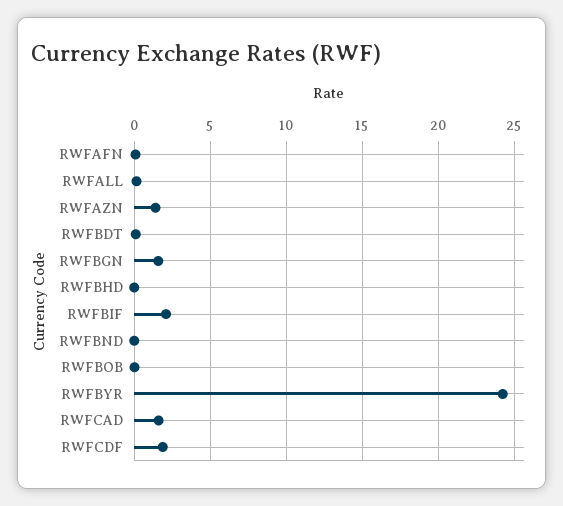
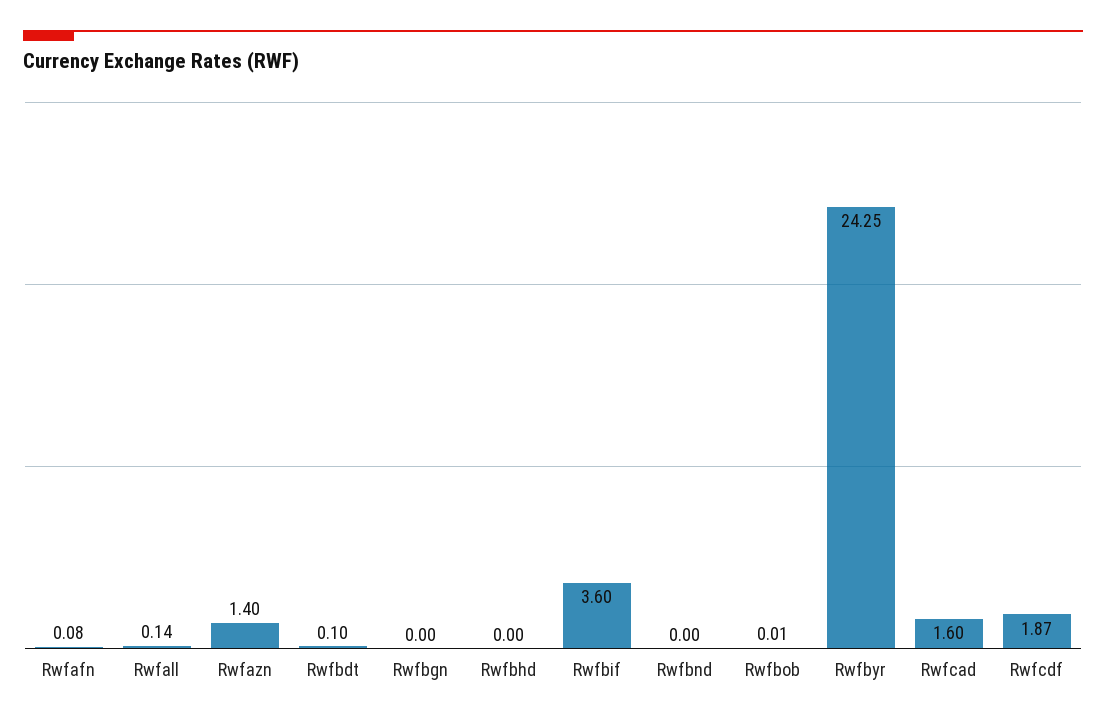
  {
    "RWFAFN": 0.08,
    "RWFALL": 0.14,
    "RWFAZN": 1.4,
    "RWFBDT": 0.1,
-   "RWFBGN": 1.5,
+   "RWFBGN": 0,
    "RWFBHD": 0,
-   "RWFBIF": 2,
+   "RWFBIF": 3.6,
    "RWFBND": 0,
    "RWFBOB": 0.01,
    "RWFBYR": 24.25,
    "RWFCAD": 1.6,
    "RWFCDF": 1.87
  }

